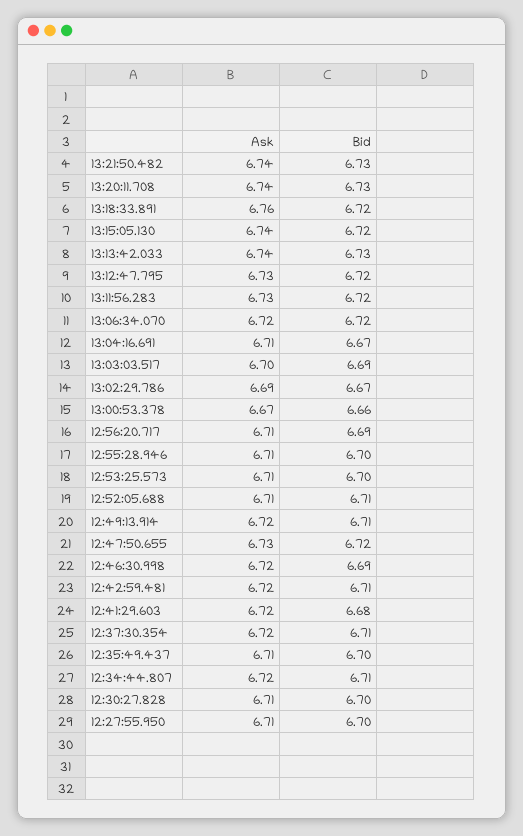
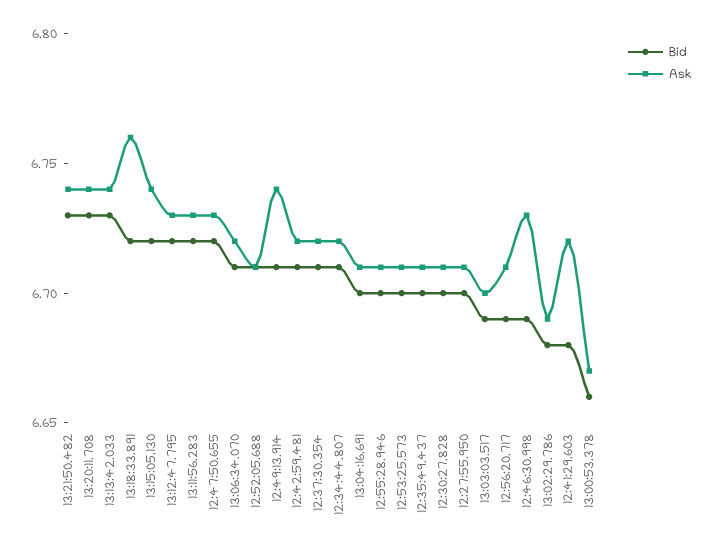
  {
    "Ask": {
      "13:21:50.482": 6.74,
      "13:20:11.708": 6.74,
      "13:18:33.891": 6.76,
      "13:15:05.130": 6.74,
      "13:13:42.033": 6.74,
      "13:12:47.795": 6.73,
      "13:11:56.283": 6.73,
      "13:06:34.070": 6.72,
      "13:04:16.691": 6.71,
      "13:03:03.517": 6.7,
      "13:02:29.786": 6.69,
      "13:00:53.378": 6.67,
      "12:56:20.717": 6.71,
      "12:55:28.946": 6.71,
      "12:53:25.573": 6.71,
      "12:52:05.688": 6.71,
-     "12:49:13.914": 6.72,
+     "12:49:13.914": 6.74,
      "12:47:50.655": 6.73,
-     "12:46:30.998": 6.72,
+     "12:46:30.998": 6.73,
      "12:42:59.481": 6.72,
      "12:41:29.603": 6.72,
      "12:37:30.354": 6.72,
      "12:35:49.437": 6.71,
      "12:34:44.807": 6.72,
      "12:30:27.828": 6.71,
      "12:27:55.950": 6.71
    },
    "Bid": {
      "13:21:50.482": 6.73,
      "13:20:11.708": 6.73,
      "13:18:33.891": 6.72,
      "13:15:05.130": 6.72,
      "13:13:42.033": 6.73,
      "13:12:47.795": 6.72,
      "13:11:56.283": 6.72,
-     "13:06:34.070": 6.72,
+     "13:06:34.070": 6.71,
-     "13:04:16.691": 6.67,
+     "13:04:16.691": 6.7,
      "13:03:03.517": 6.69,
-     "13:02:29.786": 6.67,
+     "13:02:29.786": 6.68,
      "13:00:53.378": 6.66,
      "12:56:20.717": 6.69,
      "12:55:28.946": 6.7,
      "12:53:25.573": 6.7,
      "12:52:05.688": 6.71,
      "12:49:13.914": 6.71,
      "12:47:50.655": 6.72,
      "12:46:30.998": 6.69,
      "12:42:59.481": 6.71,
      "12:41:29.603": 6.68,
      "12:37:30.354": 6.71,
      "12:35:49.437": 6.7,
      "12:34:44.807": 6.71,
      "12:30:27.828": 6.7,
      "12:27:55.950": 6.7
    }
  }

